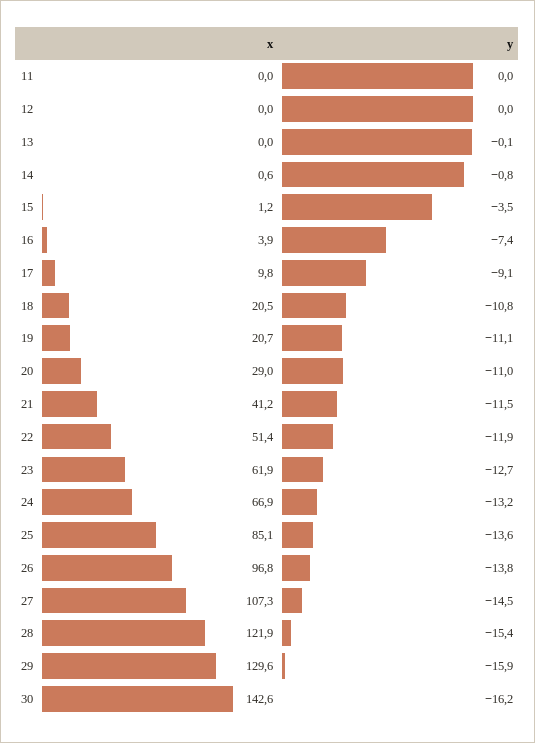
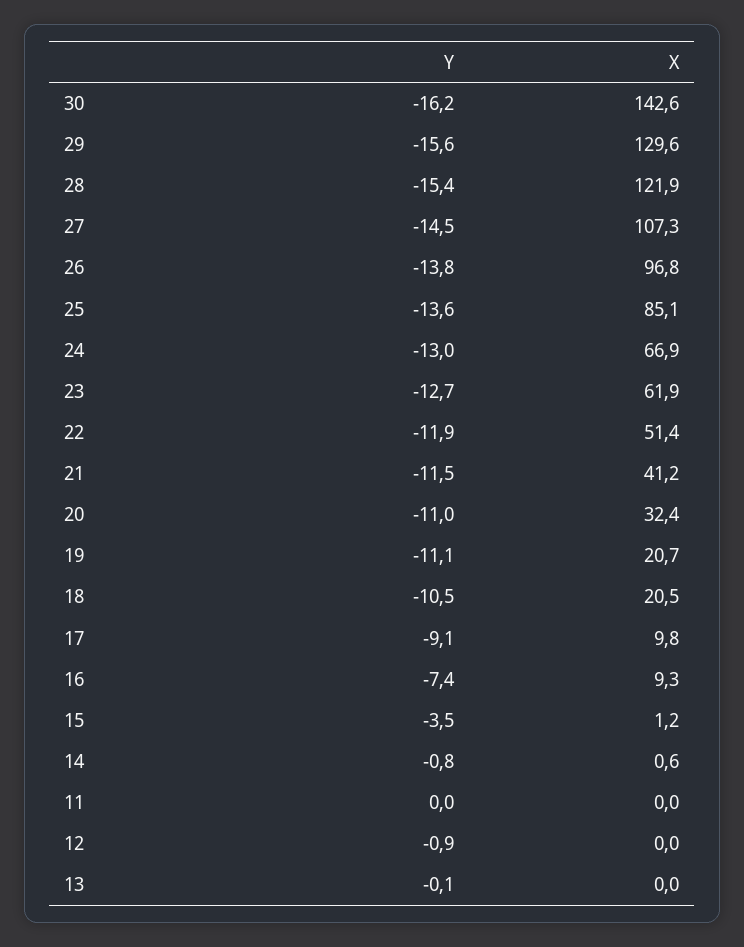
  {
    "x": {
      "11": 0,
      "12": 0,
      "13": 0,
      "14": 0.6,
      "15": 1.2,
-     "16": 3.9,
+     "16": 9.3,
      "17": 9.8,
      "18": 20.5,
      "19": 20.7,
-     "20": 29,
+     "20": 32.4,
      "21": 41.2,
      "22": 51.4,
      "23": 61.9,
      "24": 66.9,
      "25": 85.1,
      "26": 96.8,
      "27": 107.3,
      "28": 121.9,
      "29": 129.6,
      "30": 142.6
    },
    "y": {
      "11": 0,
-     "12": 0,
+     "12": -0.9,
      "13": -0.1,
      "14": -0.8,
      "15": -3.5,
      "16": -7.4,
      "17": -9.1,
-     "18": -10.8,
+     "18": -10.5,
      "19": -11.1,
      "20": -11,
      "21": -11.5,
      "22": -11.9,
      "23": -12.7,
-     "24": -13.2,
+     "24": -13,
      "25": -13.6,
      "26": -13.8,
      "27": -14.5,
      "28": -15.4,
-     "29": -15.9,
+     "29": -15.6,
      "30": -16.2
    }
  }

